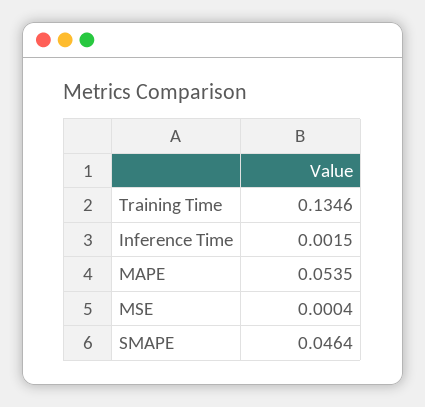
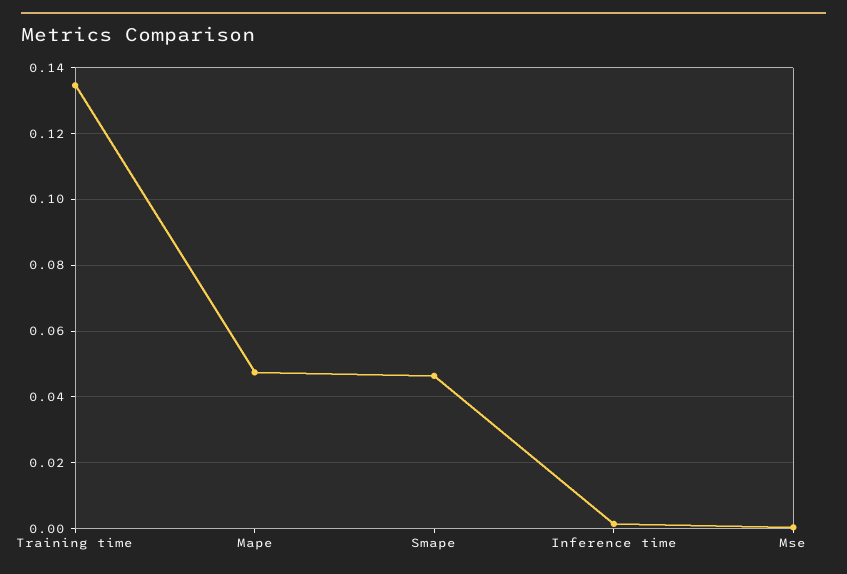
  {
    "Training Time": 0.1346,
    "Inference Time": 0.0015,
-   "MAPE": 0.0535,
+   "MAPE": 0.048,
    "MSE": 0.0004,
    "SMAPE": 0.0464
  }

